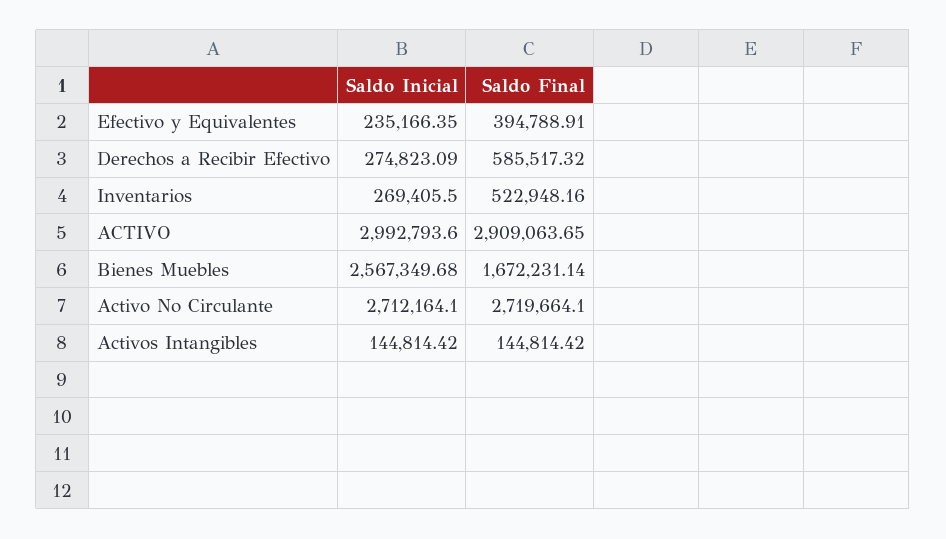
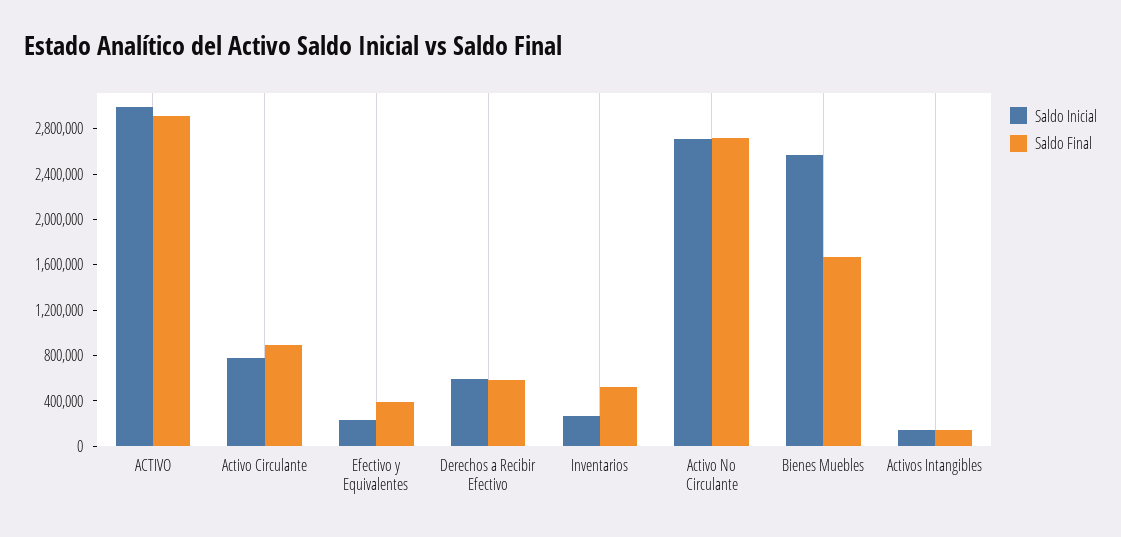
  {
    "Saldo Inicial": {
      "Efectivo y Equivalentes": 235166.35,
-     "Derechos a Recibir Efectivo": 274823.09,
+     "Derechos a Recibir Efectivo": 600000,
      "Inventarios": 269405.5,
      "ACTIVO": 2992793.6,
      "Bienes Muebles": 2567349.68,
      "Activo No Circulante": 2712164.1,
-     "Activos Intangibles": 144814.42
+     "Activos Intangibles": 144814.42,
+     "Activo Circulante": 800000
    },
    "Saldo Final": {
      "Efectivo y Equivalentes": 394788.91,
      "Derechos a Recibir Efectivo": 585517.32,
      "Inventarios": 522948.16,
      "ACTIVO": 2909063.65,
      "Bienes Muebles": 1672231.14,
      "Activo No Circulante": 2719664.1,
-     "Activos Intangibles": 144814.42
+     "Activos Intangibles": 144814.42,
+     "Activo Circulante": 900000
    }
  }

